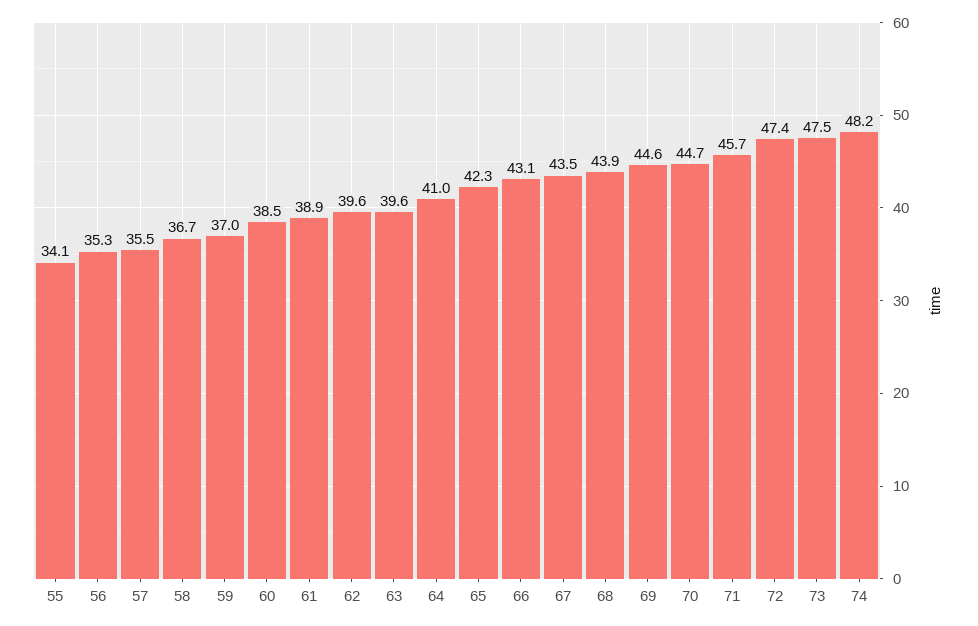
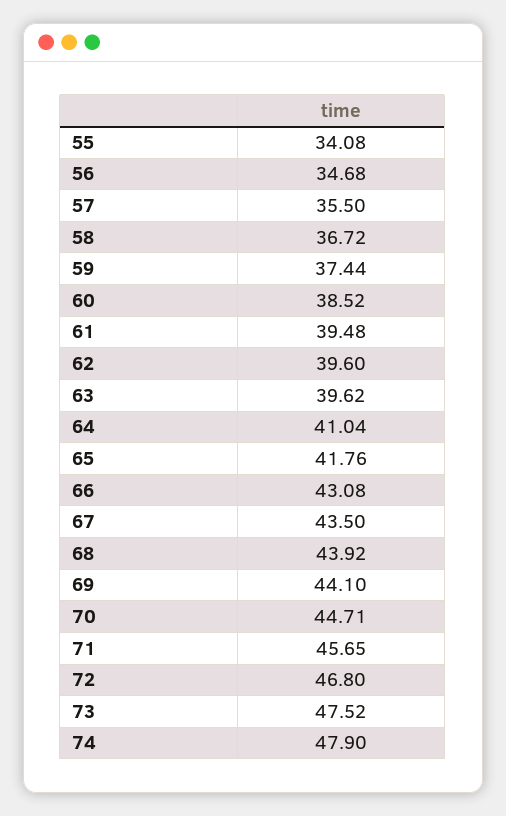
  {
    "55": 34.08,
-   "56": 35.3,
+   "56": 34.68,
    "57": 35.5,
    "58": 36.72,
-   "59": 37,
+   "59": 37.44,
    "60": 38.52,
-   "61": 38.9,
+   "61": 39.48,
    "62": 39.6,
    "63": 39.62,
    "64": 41.04,
-   "65": 42.3,
+   "65": 41.76,
    "66": 43.08,
    "67": 43.5,
    "68": 43.92,
-   "69": 44.6,
+   "69": 44.1,
    "70": 44.71,
    "71": 45.65,
-   "72": 47.4,
+   "72": 46.8,
    "73": 47.52,
-   "74": 48.2
+   "74": 47.9
  }

